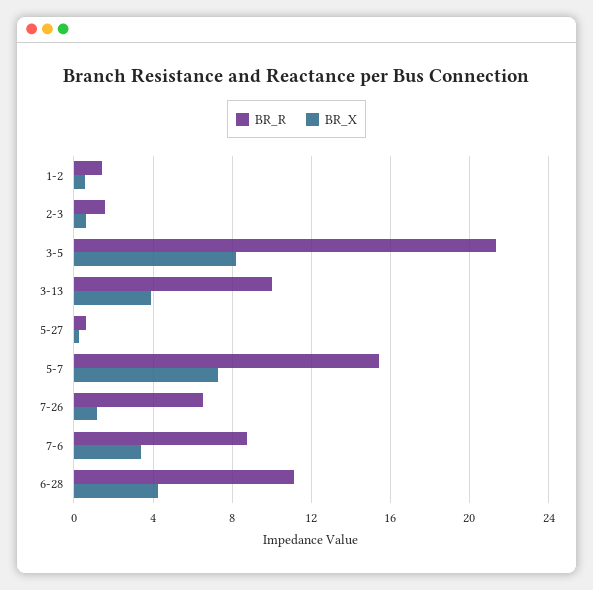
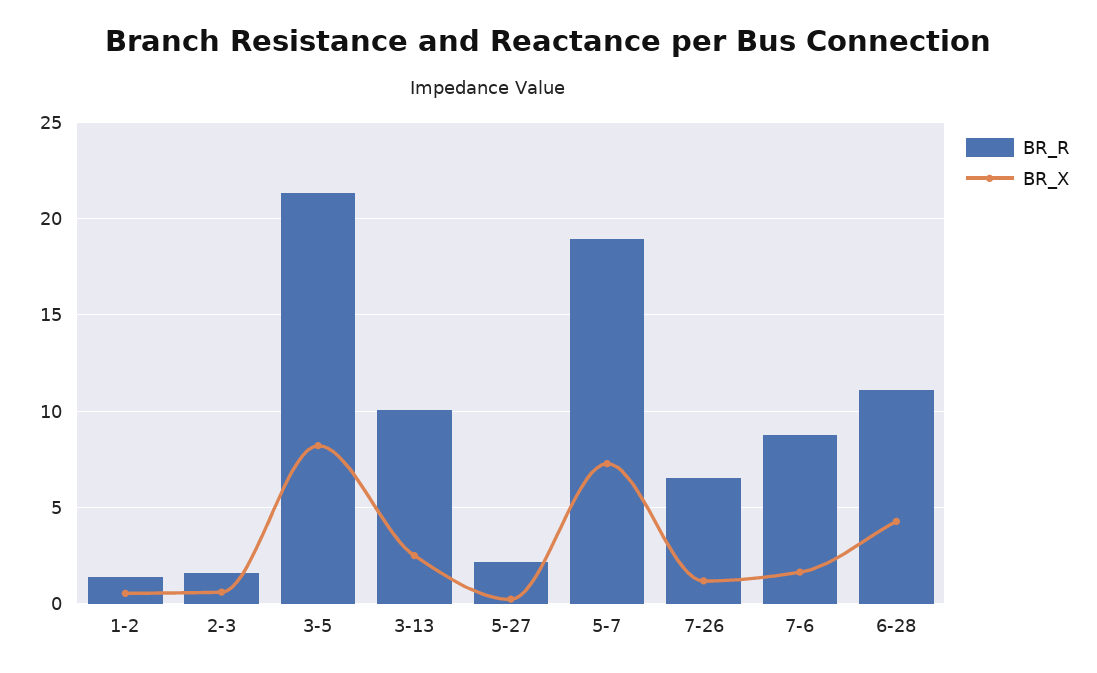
  {
    "BR_R": {
      "1-2": 1.5,
      "2-3": 1.5,
      "3-5": 21.5,
      "3-13": 10,
-     "5-27": 0.5,
+     "5-27": 2,
-     "5-7": 15.5,
+     "5-7": 19,
      "7-26": 6.5,
      "7-6": 9,
      "6-28": 11
    },
    "BR_X": {
      "1-2": 0.5,
      "2-3": 0.5,
      "3-5": 8,
-     "3-13": 4,
+     "3-13": 2.5,
      "5-27": 0,
      "5-7": 7.5,
      "7-26": 1,
-     "7-6": 3.5,
+     "7-6": 1.5,
      "6-28": 4.5
    }
  }

